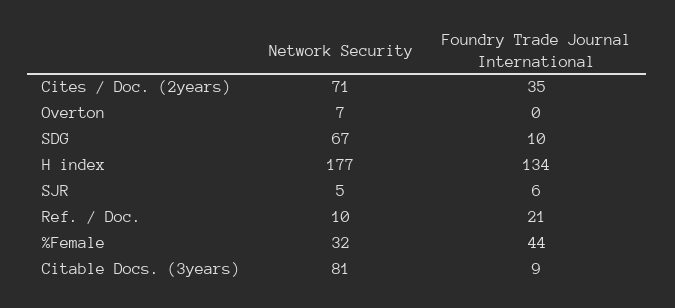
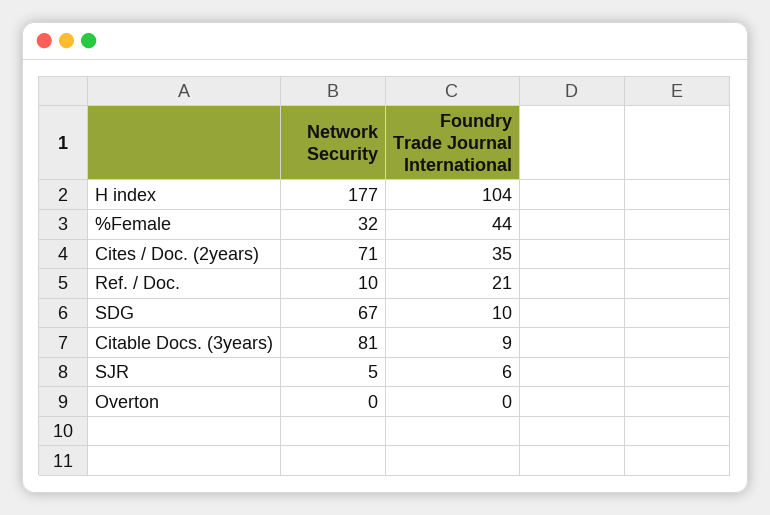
  {
    "Network Security": {
      "Cites / Doc. (2years)": 71,
-     "Overton": 7,
+     "Overton": 0,
      "SDG": 67,
      "H index": 177,
      "SJR": 5,
      "Ref. / Doc.": 10,
      "%Female": 32,
      "Citable Docs. (3years)": 81
    },
    "Foundry Trade Journal International": {
      "Cites / Doc. (2years)": 35,
      "Overton": 0,
      "SDG": 10,
-     "H index": 134,
+     "H index": 104,
      "SJR": 6,
      "Ref. / Doc.": 21,
      "%Female": 44,
      "Citable Docs. (3years)": 9
    }
  }

